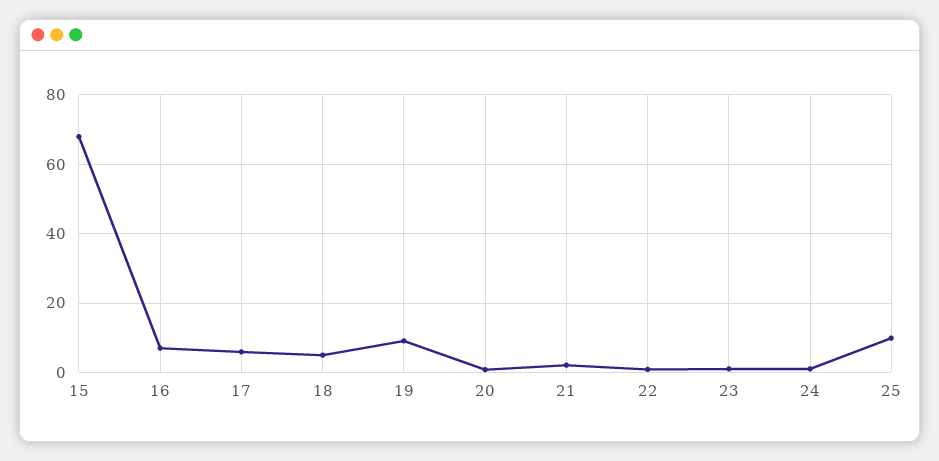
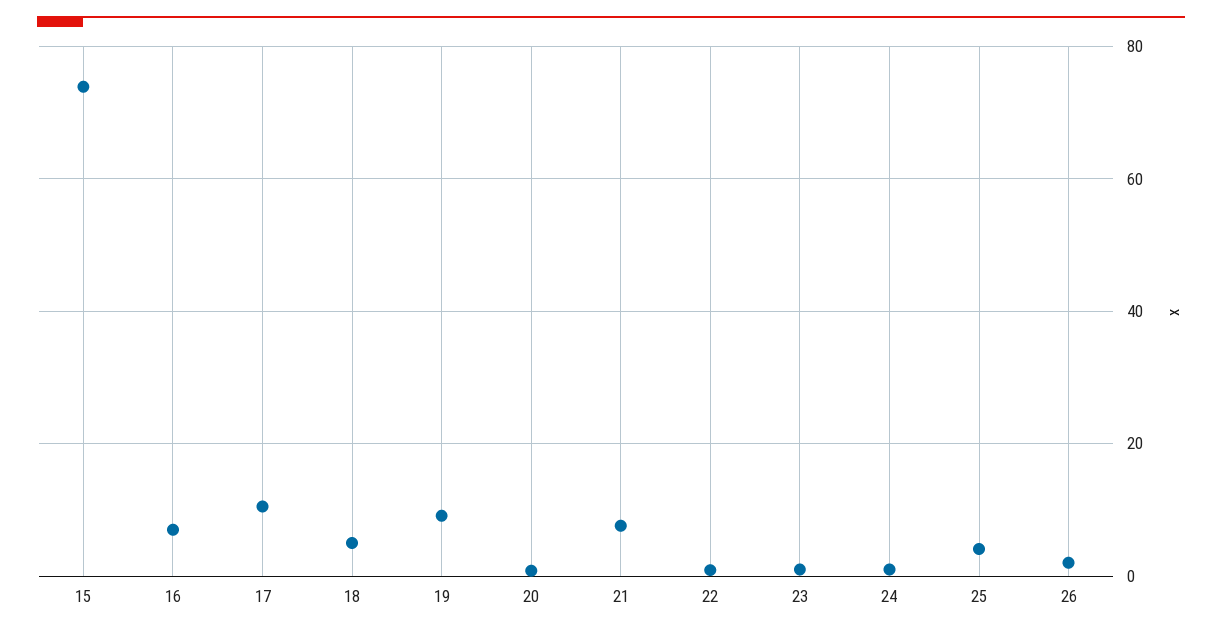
  {
-   "15": 68,
+   "15": 74,
    "16": 8,
-   "17": 6,
+   "17": 10,
    "18": 6,
    "19": 10,
    "20": 0,
-   "21": 2,
+   "21": 8,
    "22": 0,
    "23": 2,
    "24": 2,
-   "25": 10
+   "25": 4,
+   "26": 2
  }

